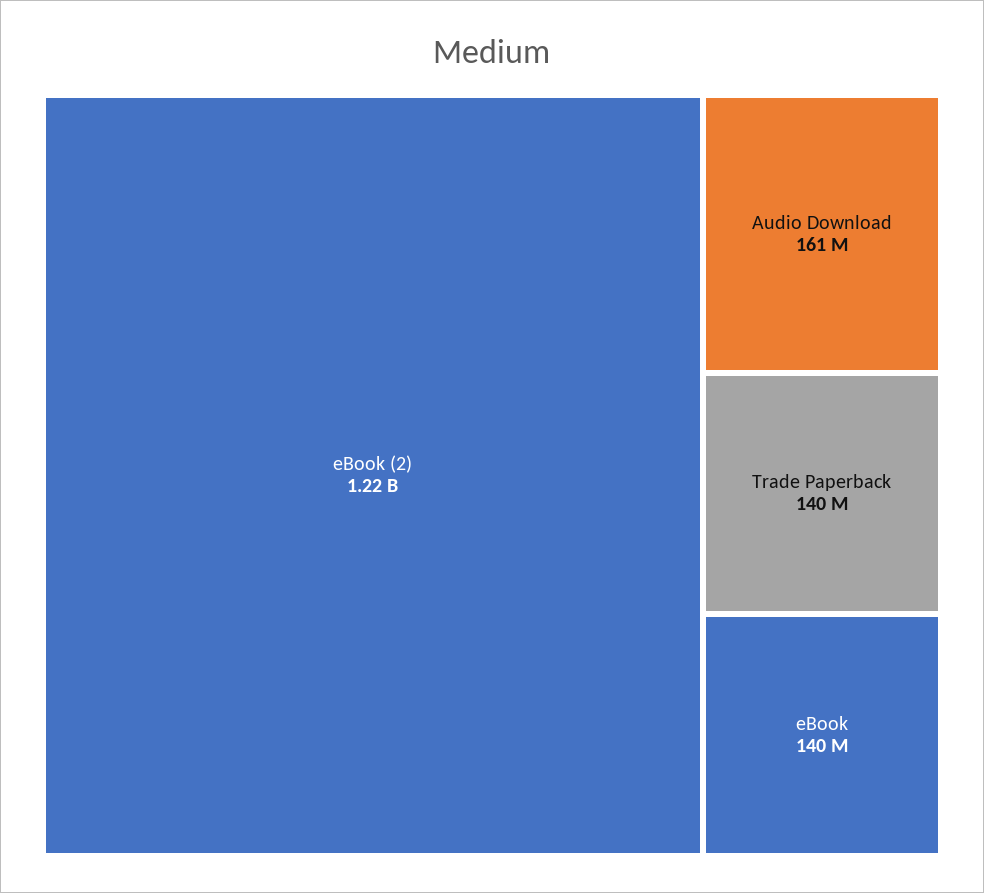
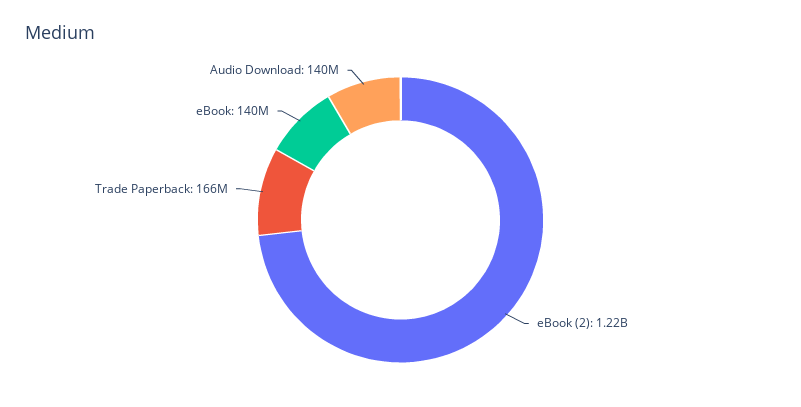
  {
    "eBook (2)": 1220000000,
-   "Audio Download": 161000000,
+   "Audio Download": 140000000,
-   "Trade Paperback": 140000000,
+   "Trade Paperback": 166000000,
    "eBook": 140000000
  }

